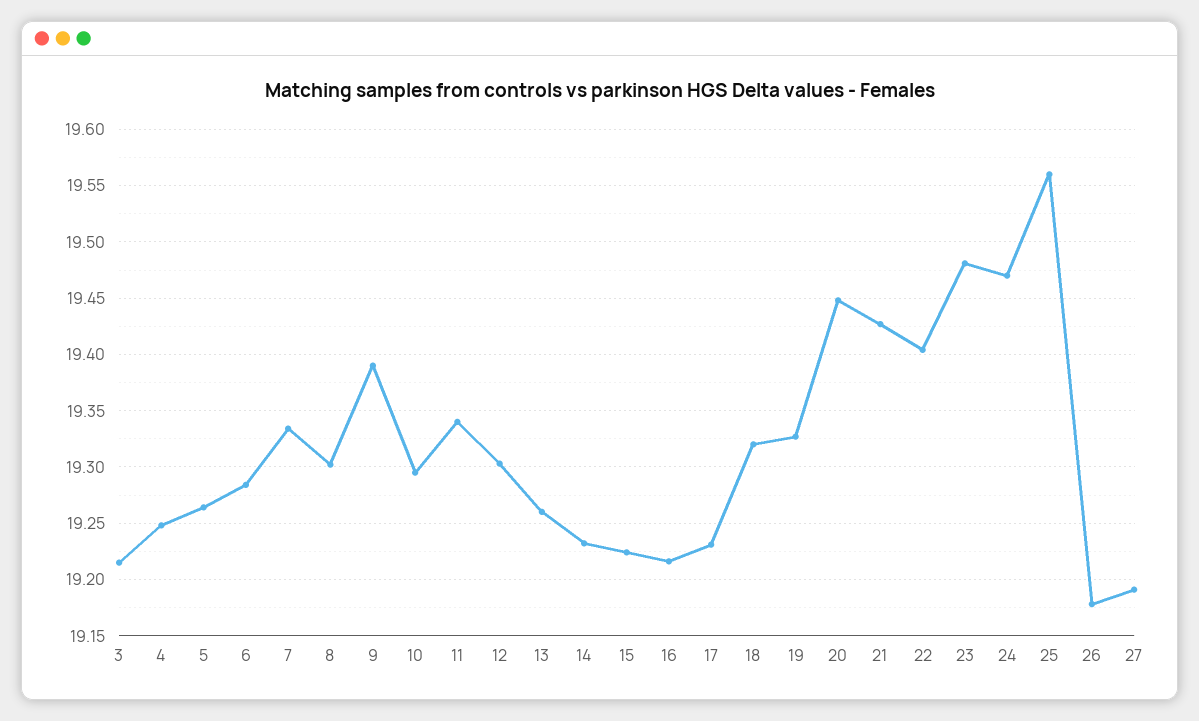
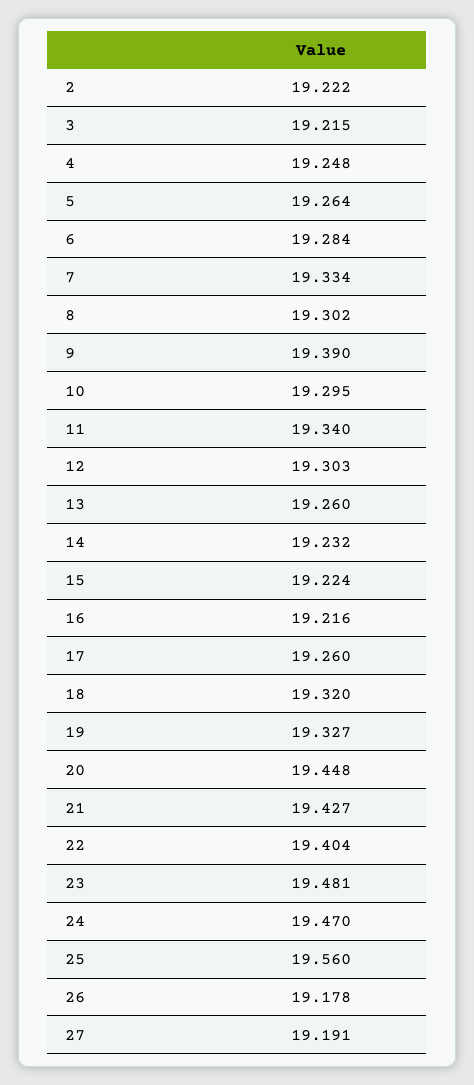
  {
    "3": 19.215,
    "4": 19.248,
    "5": 19.264,
    "6": 19.284,
    "7": 19.334,
    "8": 19.302,
    "9": 19.39,
    "10": 19.295,
    "11": 19.34,
    "12": 19.303,
    "13": 19.26,
    "14": 19.232,
    "15": 19.224,
    "16": 19.216,
-   "17": 19.23,
+   "17": 19.26,
    "18": 19.32,
    "19": 19.327,
    "20": 19.448,
    "21": 19.427,
    "22": 19.404,
    "23": 19.481,
    "24": 19.47,
    "25": 19.56,
    "26": 19.178,
-   "27": 19.191
+   "27": 19.191,
+   "2": 19.222
  }

